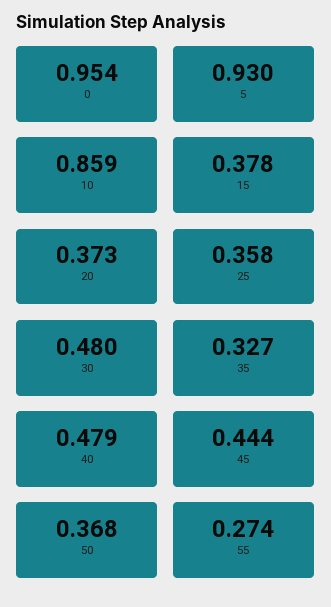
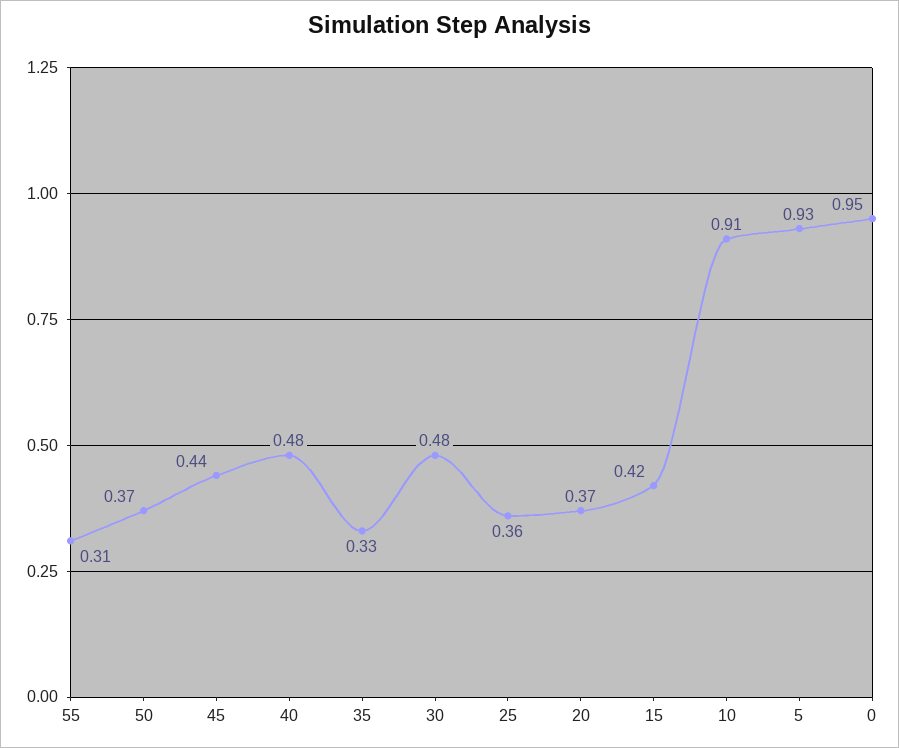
  {
    "0": 0.954,
    "5": 0.93,
-   "10": 0.859,
+   "10": 0.91,
-   "15": 0.378,
+   "15": 0.42,
    "20": 0.373,
    "25": 0.358,
    "30": 0.48,
    "35": 0.327,
    "40": 0.479,
    "45": 0.444,
    "50": 0.368,
-   "55": 0.274
+   "55": 0.31
  }

